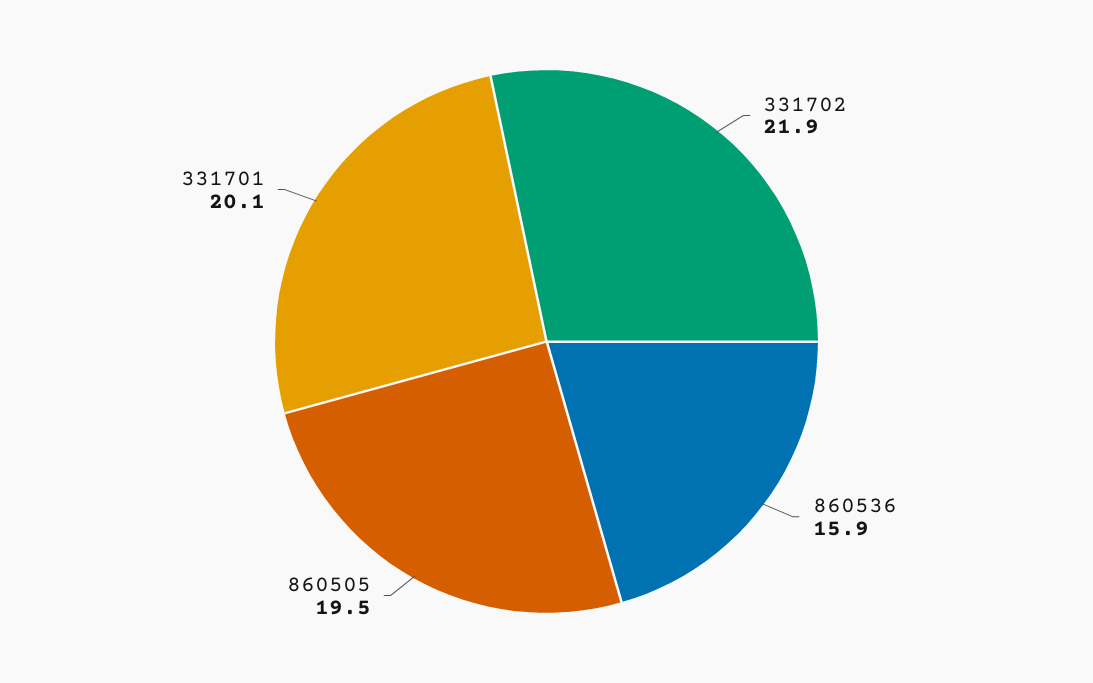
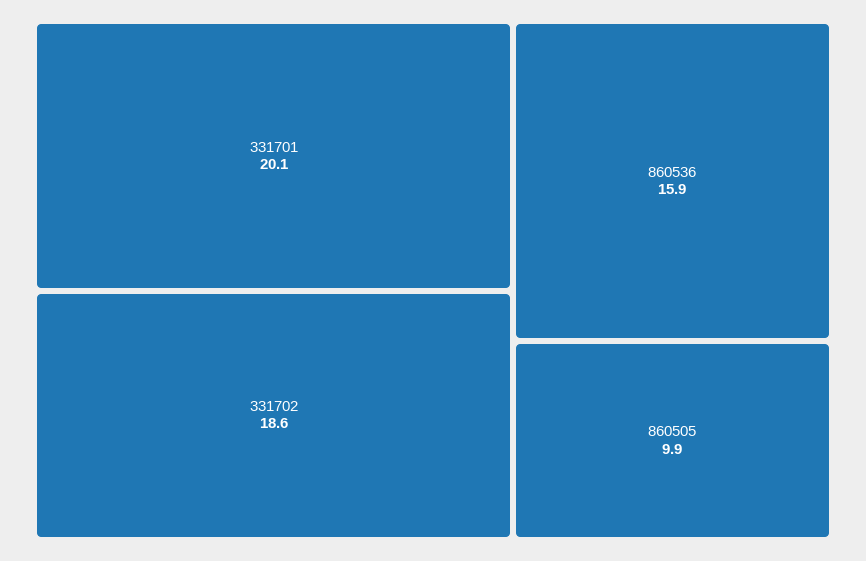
  {
-   "331702": 21.9,
+   "331702": 18.6,
    "860536": 15.9,
-   "860505": 19.5,
+   "860505": 9.9,
    "331701": 20.1
  }

